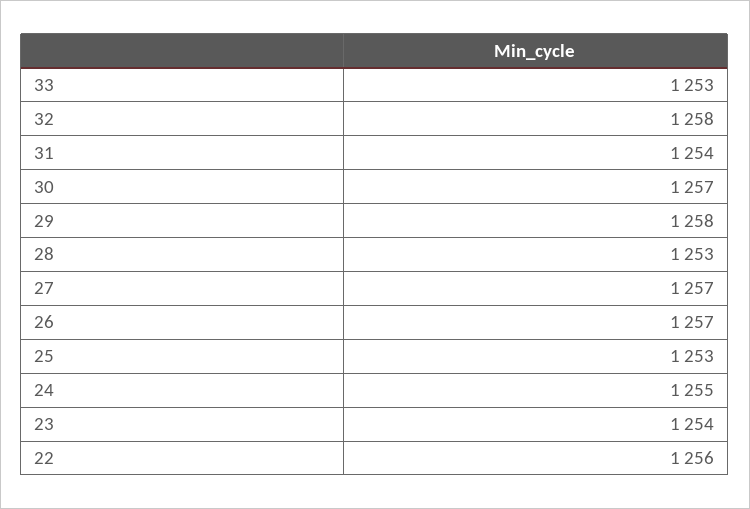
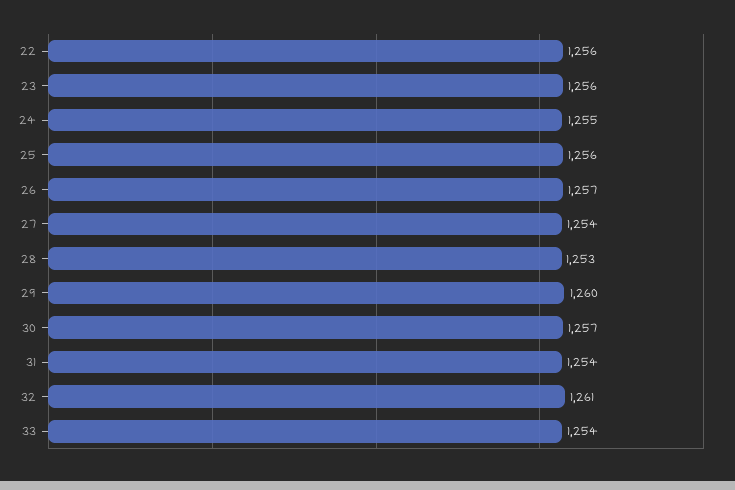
  {
-   "33": 1253,
+   "33": 1254,
-   "32": 1258,
+   "32": 1261,
    "31": 1254,
    "30": 1257,
-   "29": 1258,
+   "29": 1260,
    "28": 1253,
-   "27": 1257,
+   "27": 1254,
    "26": 1257,
-   "25": 1253,
+   "25": 1256,
    "24": 1255,
-   "23": 1254,
+   "23": 1256,
    "22": 1256
  }

